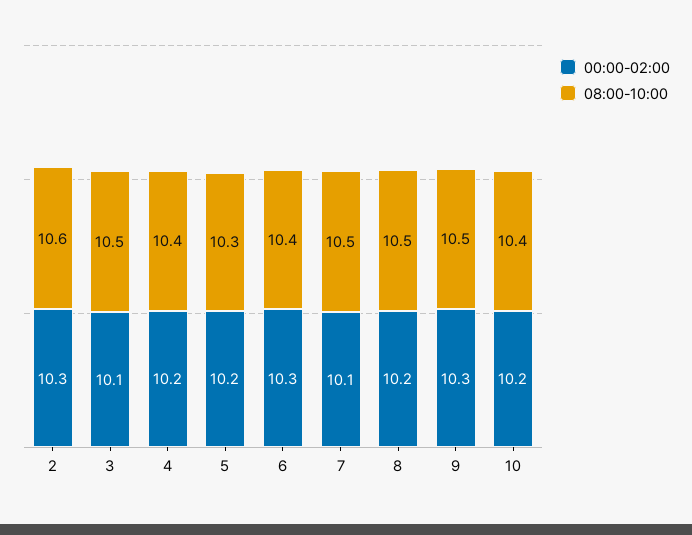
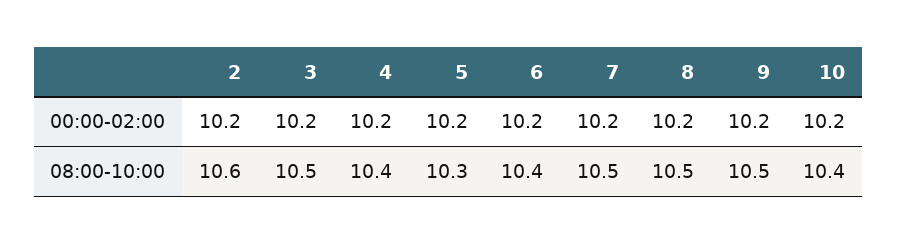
  {
    "00:00-02:00": {
-     "2": 10.3,
+     "2": 10.2,
-     "3": 10.1,
+     "3": 10.2,
      "4": 10.2,
      "5": 10.2,
-     "6": 10.3,
+     "6": 10.2,
-     "7": 10.1,
+     "7": 10.2,
      "8": 10.2,
-     "9": 10.3,
+     "9": 10.2,
      "10": 10.2
    },
    "08:00-10:00": {
      "2": 10.6,
      "3": 10.5,
      "4": 10.4,
      "5": 10.3,
      "6": 10.4,
      "7": 10.5,
      "8": 10.5,
      "9": 10.5,
      "10": 10.4
    }
  }

